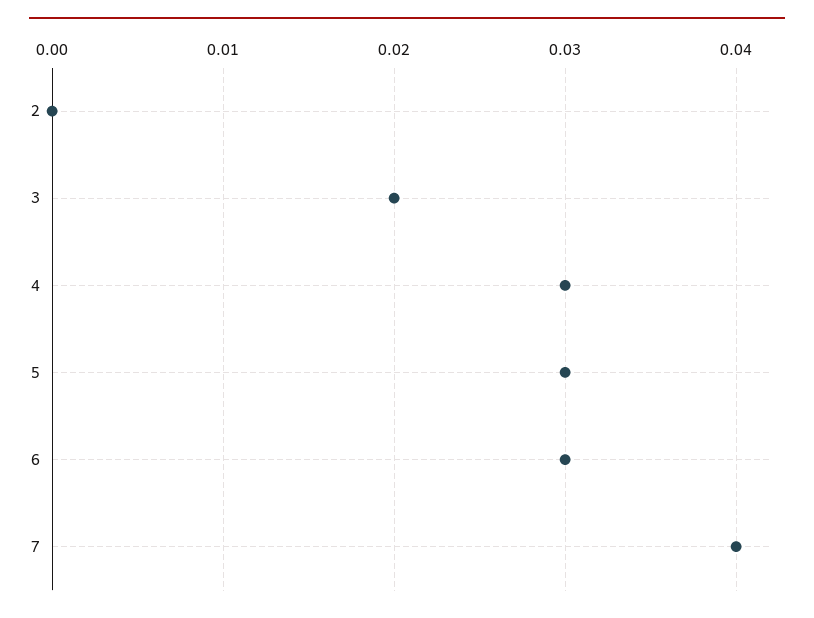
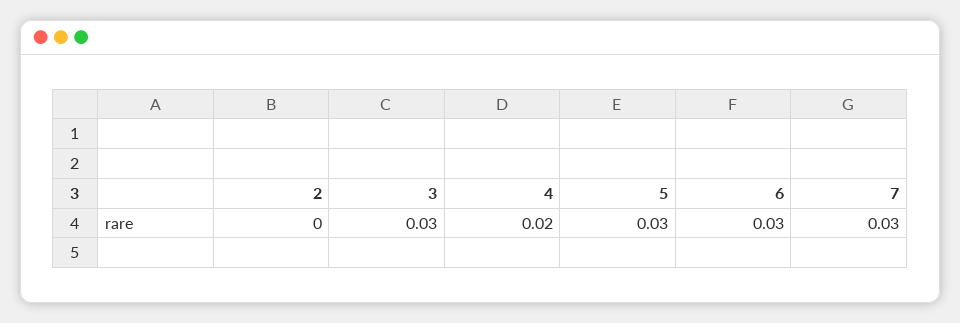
  {
    "2": 0,
-   "3": 0.02,
+   "3": 0.03,
-   "4": 0.03,
+   "4": 0.02,
    "5": 0.03,
    "6": 0.03,
-   "7": 0.04
+   "7": 0.03
  }

